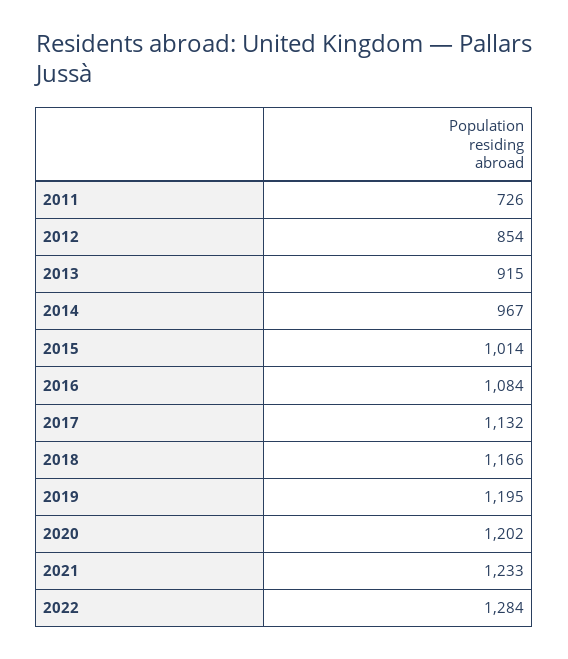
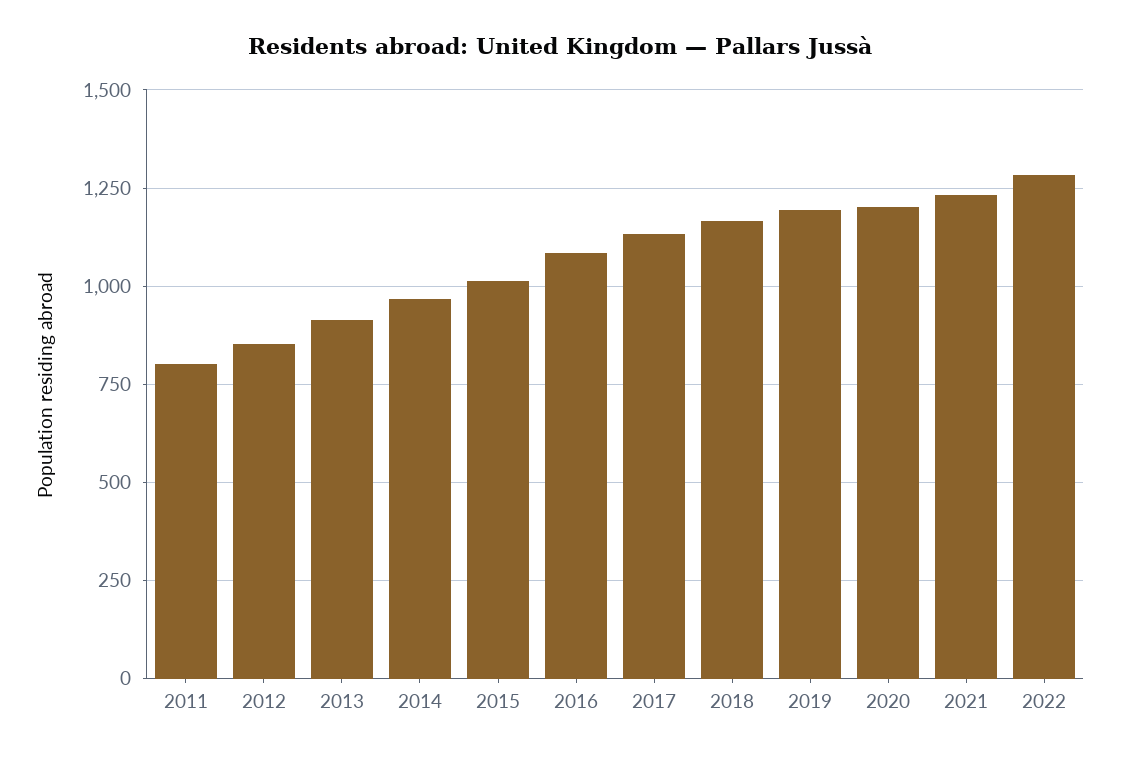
  {
-   "2011": 726,
+   "2011": 800,
    "2012": 854,
    "2013": 915,
    "2014": 967,
    "2015": 1014,
    "2016": 1084,
    "2017": 1132,
    "2018": 1166,
    "2019": 1195,
    "2020": 1202,
    "2021": 1233,
    "2022": 1284
  }

